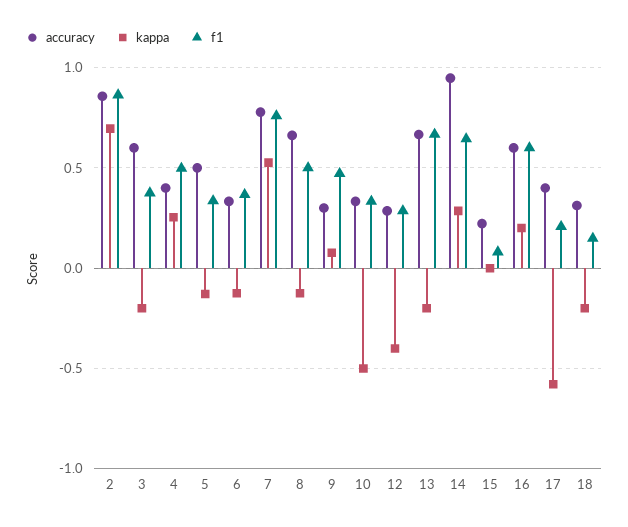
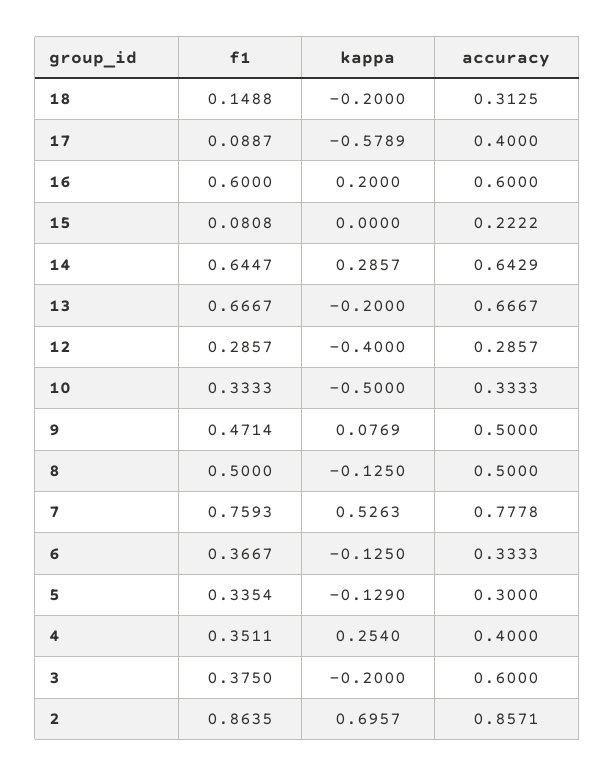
  {
    "accuracy": {
      "2": 0.8571,
      "3": 0.6,
      "4": 0.4,
-     "5": 0.5,
+     "5": 0.3,
      "6": 0.3333,
      "7": 0.7778,
-     "8": 0.65,
+     "8": 0.5,
-     "9": 0.3,
+     "9": 0.5,
      "10": 0.3333,
      "12": 0.2857,
      "13": 0.6667,
-     "14": 0.95,
+     "14": 0.6429,
      "15": 0.2222,
      "16": 0.6,
      "17": 0.4,
      "18": 0.3125
    },
    "kappa": {
      "2": 0.6957,
      "3": -0.2,
      "4": 0.254,
      "5": -0.129,
      "6": -0.125,
      "7": 0.5263,
      "8": -0.125,
      "9": 0.0769,
      "10": -0.5,
      "12": -0.4,
      "13": -0.2,
      "14": 0.2857,
      "15": 0,
      "16": 0.2,
      "17": -0.5789,
      "18": -0.2
    },
    "f1": {
      "2": 0.8635,
      "3": 0.375,
-     "4": 0.5,
+     "4": 0.3511,
      "5": 0.3354,
      "6": 0.3667,
      "7": 0.7593,
      "8": 0.5,
      "9": 0.4714,
      "10": 0.3333,
      "12": 0.2857,
      "13": 0.6667,
      "14": 0.6447,
      "15": 0.0808,
      "16": 0.6,
-     "17": 0.2,
+     "17": 0.0887,
      "18": 0.1488
    }
  }

